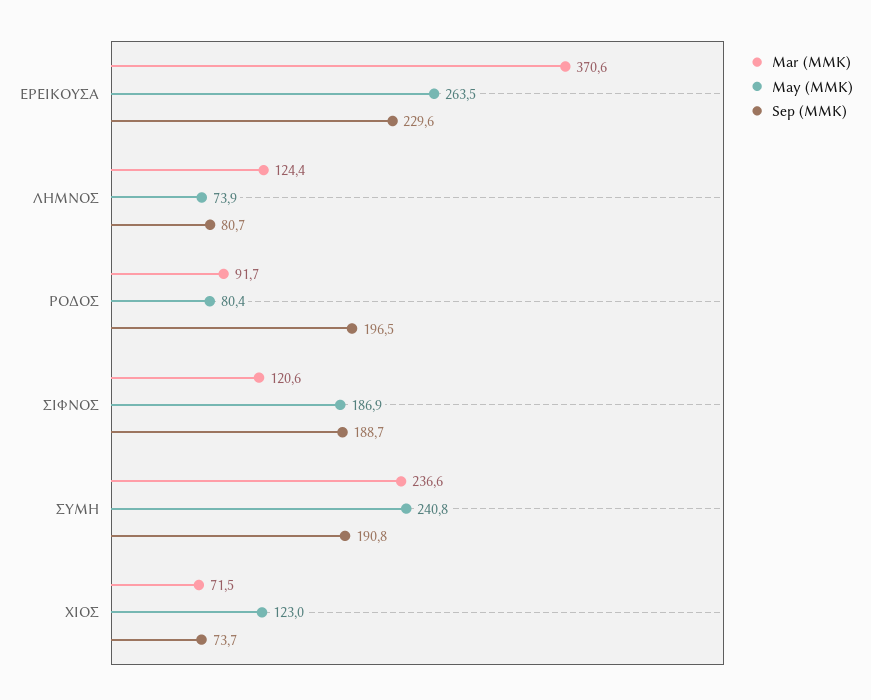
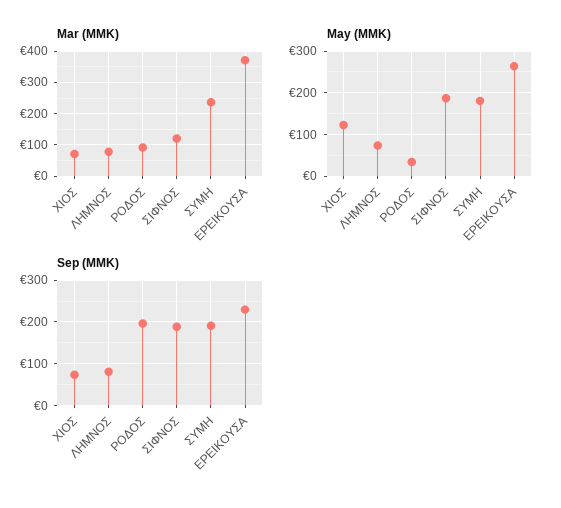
  {
    "Mar (MMK)": {
      "ΕΡΕΙΚΟΥΣΑ": 370.6,
-     "ΛΗΜΝΟΣ": 124.4,
+     "ΛΗΜΝΟΣ": 80,
      "ΡΟΔΟΣ": 91.7,
      "ΣΙΦΝΟΣ": 120.6,
      "ΣΥΜΗ": 236.6,
      "ΧΙΟΣ": 71.5
    },
    "May (MMK)": {
      "ΕΡΕΙΚΟΥΣΑ": 263.5,
      "ΛΗΜΝΟΣ": 73.9,
-     "ΡΟΔΟΣ": 80.4,
+     "ΡΟΔΟΣ": 40,
      "ΣΙΦΝΟΣ": 186.9,
-     "ΣΥΜΗ": 240.8,
+     "ΣΥΜΗ": 180,
      "ΧΙΟΣ": 123
    },
    "Sep (MMK)": {
      "ΕΡΕΙΚΟΥΣΑ": 229.6,
      "ΛΗΜΝΟΣ": 80.7,
      "ΡΟΔΟΣ": 196.5,
      "ΣΙΦΝΟΣ": 188.7,
      "ΣΥΜΗ": 190.8,
      "ΧΙΟΣ": 73.7
    }
  }

